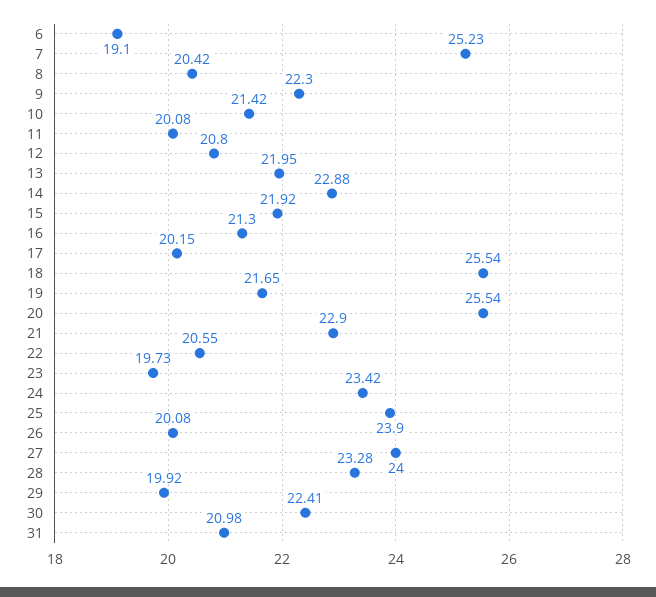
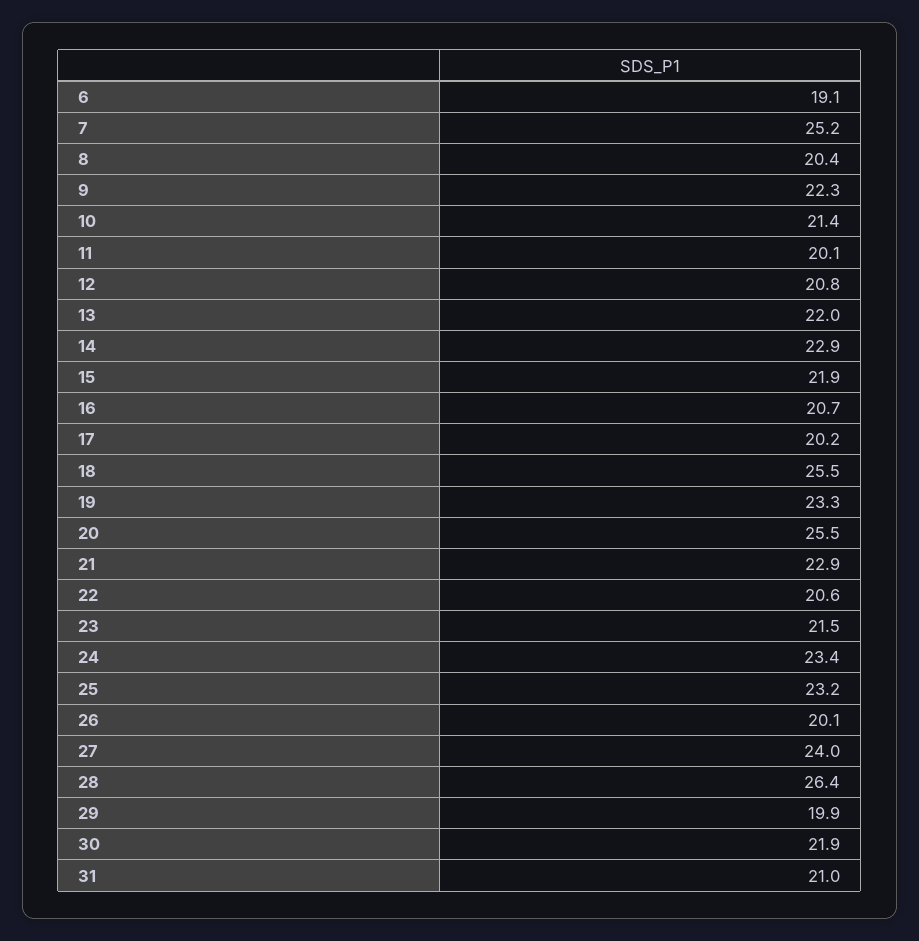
  {
    "6": 19.1,
    "7": 25.23,
    "8": 20.42,
    "9": 22.3,
    "10": 21.42,
    "11": 20.08,
    "12": 20.8,
    "13": 21.95,
    "14": 22.88,
    "15": 21.92,
-   "16": 21.3,
+   "16": 20.7,
    "17": 20.15,
    "18": 25.54,
-   "19": 21.65,
+   "19": 23.3,
    "20": 25.54,
    "21": 22.9,
    "22": 20.55,
-   "23": 19.73,
+   "23": 21.5,
    "24": 23.42,
-   "25": 23.9,
+   "25": 23.2,
    "26": 20.08,
    "27": 24,
-   "28": 23.28,
+   "28": 26.4,
    "29": 19.92,
-   "30": 22.41,
+   "30": 21.9,
    "31": 20.98
  }

